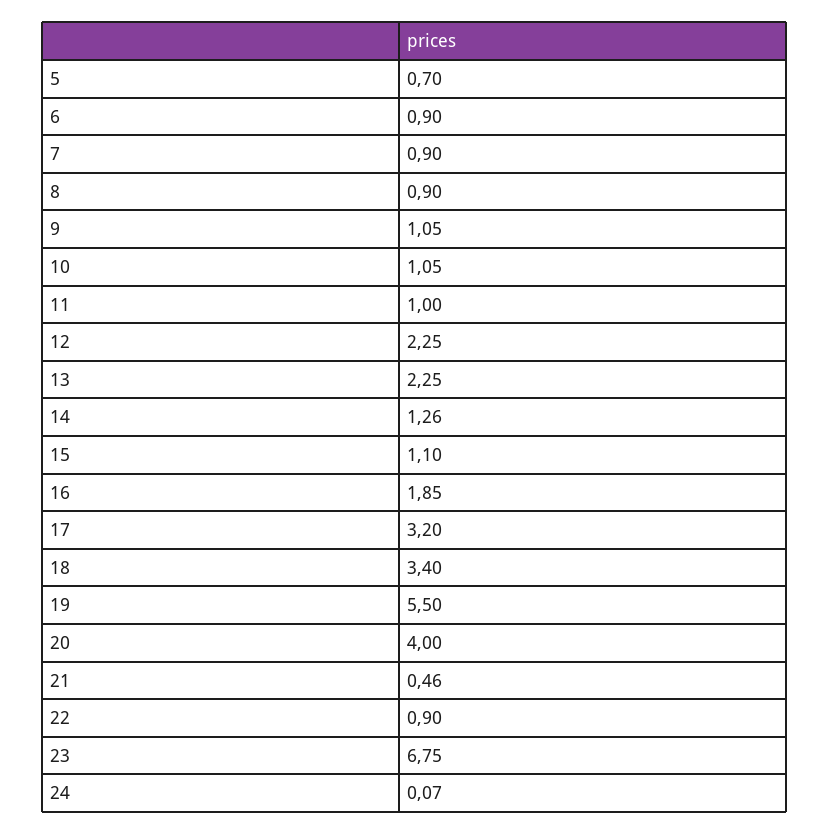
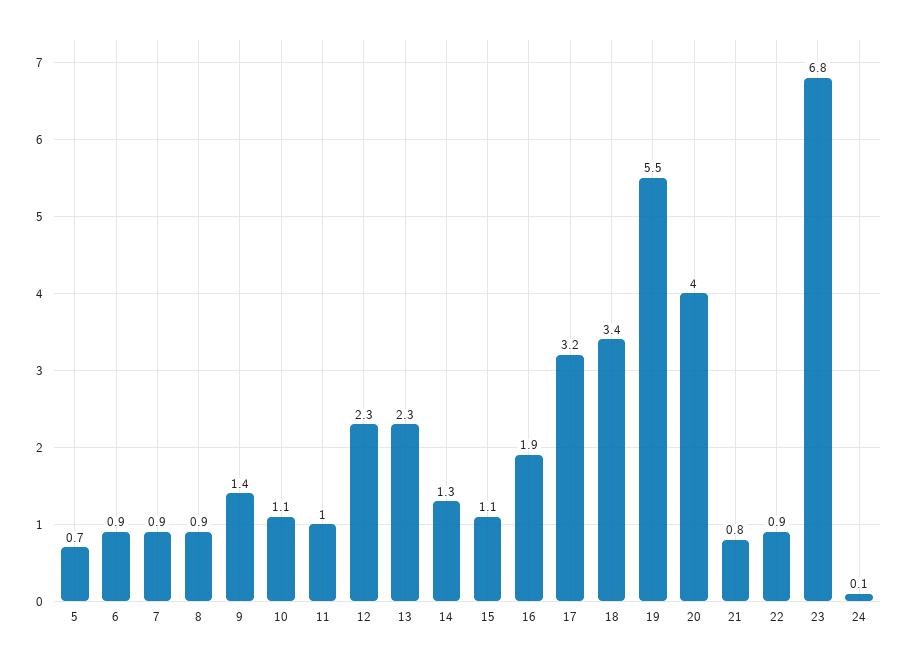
  {
    "5": 0.7,
    "6": 0.9,
    "7": 0.9,
    "8": 0.9,
-   "9": 1.05,
+   "9": 1.4,
    "10": 1.05,
    "11": 1,
    "12": 2.25,
    "13": 2.25,
    "14": 1.26,
    "15": 1.1,
    "16": 1.85,
    "17": 3.2,
    "18": 3.4,
    "19": 5.5,
    "20": 4,
-   "21": 0.46,
+   "21": 0.8,
    "22": 0.9,
    "23": 6.75,
    "24": 0.07
  }

